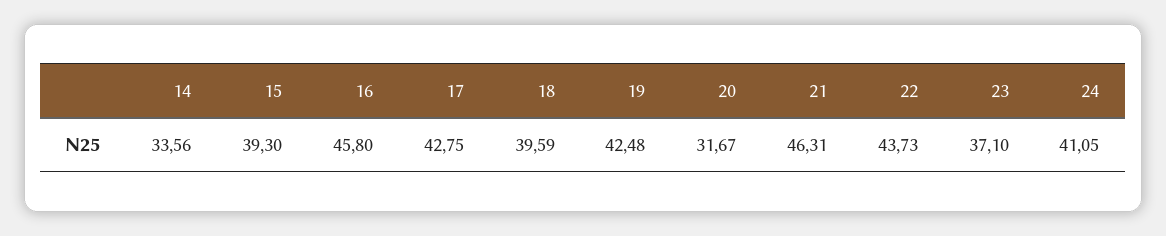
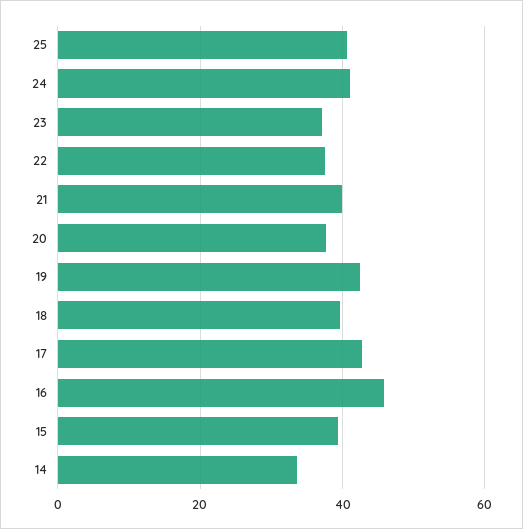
  {
    "14": 33.56,
    "15": 39.3,
    "16": 45.8,
    "17": 42.75,
    "18": 39.59,
    "19": 42.48,
-   "20": 31.67,
+   "20": 38,
-   "21": 46.31,
+   "21": 40,
-   "22": 43.73,
+   "22": 38,
    "23": 37.1,
-   "24": 41.05
+   "24": 41.05,
+   "25": 40
  }

